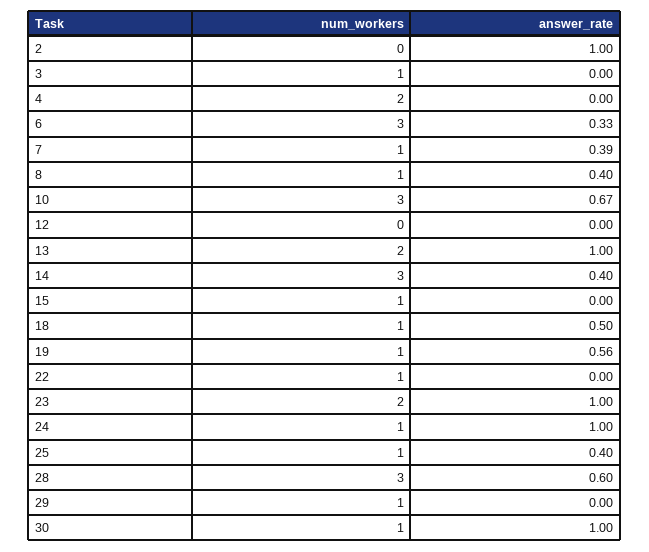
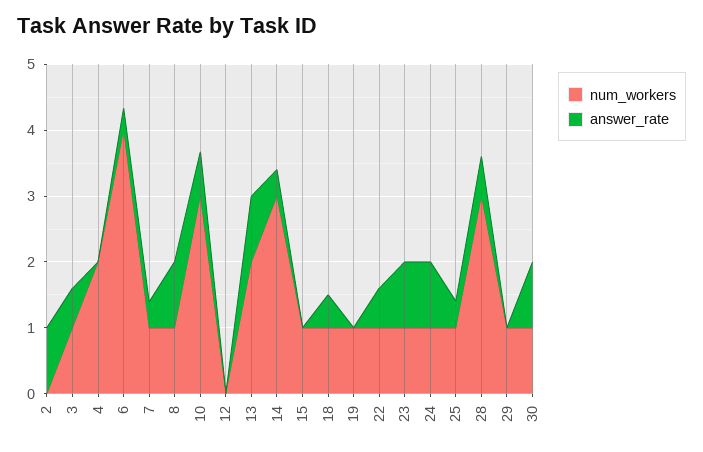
  {
    "num_workers": {
      "2": 0,
      "3": 1,
      "4": 2,
-     "6": 3,
+     "6": 4,
      "7": 1,
      "8": 1,
      "10": 3,
      "12": 0,
      "13": 2,
      "14": 3,
      "15": 1,
      "18": 1,
      "19": 1,
      "22": 1,
-     "23": 2,
+     "23": 1,
      "24": 1,
      "25": 1,
      "28": 3,
      "29": 1,
      "30": 1
    },
    "answer_rate": {
      "2": 1,
-     "3": 0,
+     "3": 0.6,
      "4": 0,
      "6": 0.33,
      "7": 0.39,
-     "8": 0.4,
+     "8": 1,
      "10": 0.67,
      "12": 0,
      "13": 1,
      "14": 0.4,
      "15": 0,
      "18": 0.5,
-     "19": 0.56,
+     "19": 0,
-     "22": 0,
+     "22": 0.6,
      "23": 1,
      "24": 1,
      "25": 0.4,
      "28": 0.6,
      "29": 0,
      "30": 1
    }
  }

